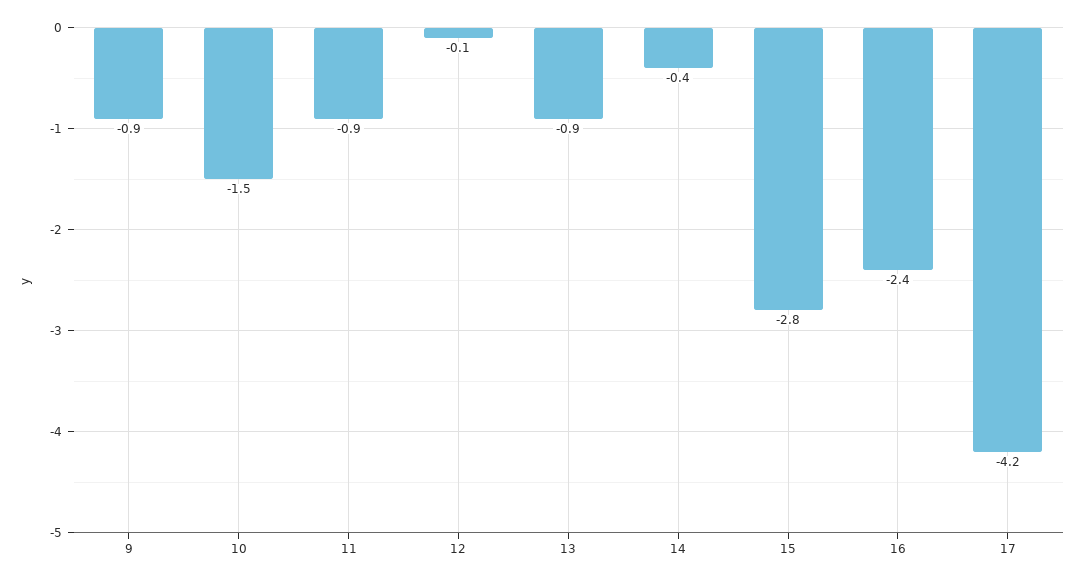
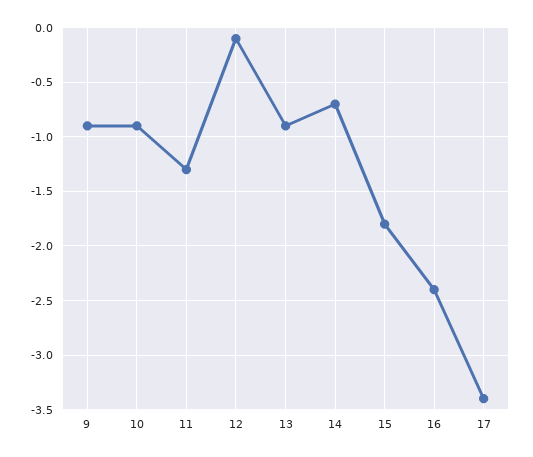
  {
    "9": -0.9,
-   "10": -1.5,
+   "10": -0.9,
-   "11": -0.9,
+   "11": -1.3,
    "12": -0.1,
    "13": -0.9,
-   "14": -0.4,
+   "14": -0.7,
-   "15": -2.8,
+   "15": -1.8,
    "16": -2.4,
-   "17": -4.2
+   "17": -3.4
  }

